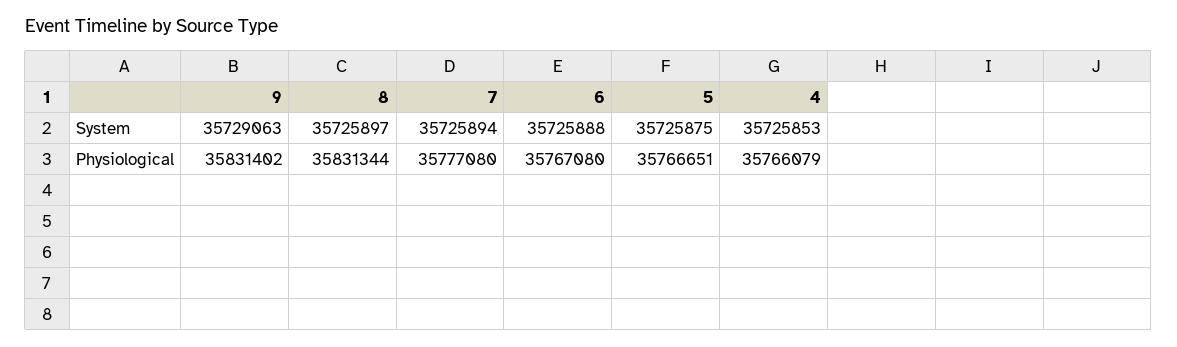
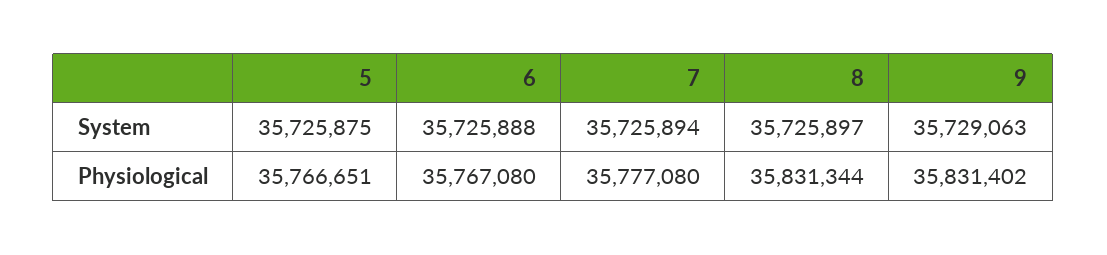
  {
    "9": {
      "System": 35729063,
      "Physiological": 35831402
    },
    "8": {
      "System": 35725897,
      "Physiological": 35831344
    },
    "7": {
      "System": 35725894,
      "Physiological": 35777080
    },
    "6": {
      "System": 35725888,
      "Physiological": 35767080
    },
    "5": {
      "System": 35725875,
      "Physiological": 35766651
-   },
+   }
-   "4": {
-     "System": 35725853,
-     "Physiological": 35766079
-   }
  }

